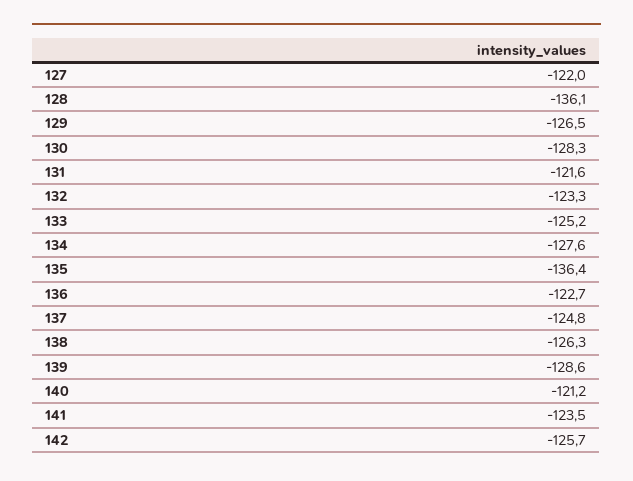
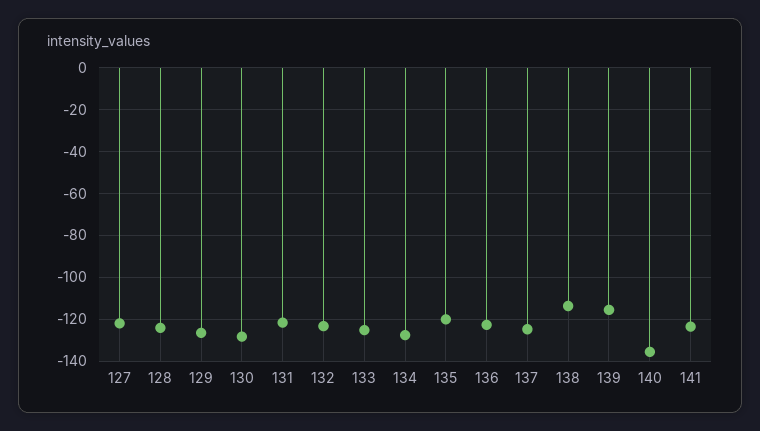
  {
    "127": -122,
-   "128": -136.1,
+   "128": -125,
    "129": -126.5,
    "130": -128.3,
    "131": -121.6,
    "132": -123.3,
    "133": -125.2,
    "134": -127.6,
-   "135": -136.4,
+   "135": -120,
    "136": -122.7,
    "137": -124.8,
-   "138": -126.3,
+   "138": -115,
-   "139": -128.6,
+   "139": -115,
-   "140": -121.2,
+   "140": -135,
-   "141": -123.5,
+   "141": -123.5
-   "142": -125.7
  }

